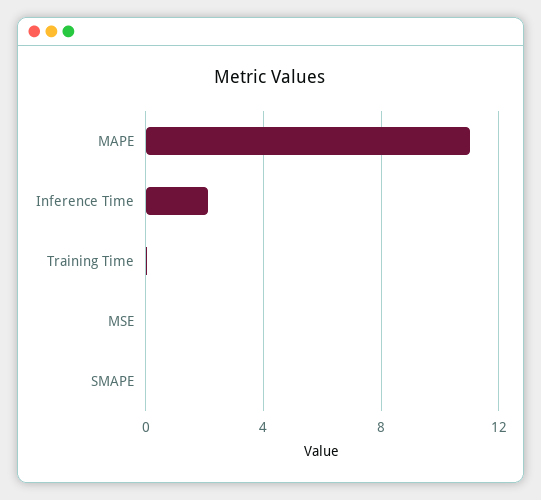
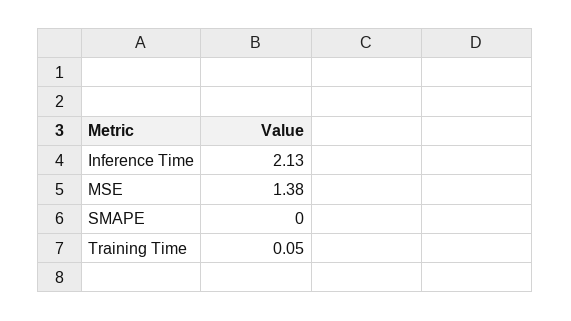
  {
-   "MAPE": 11,
    "Inference Time": 2.13,
    "Training Time": 0.05,
-   "MSE": 0,
+   "MSE": 1.38,
    "SMAPE": 0
  }

